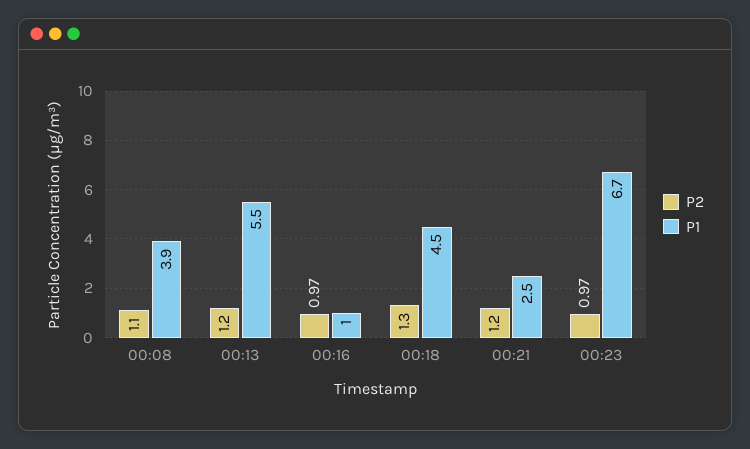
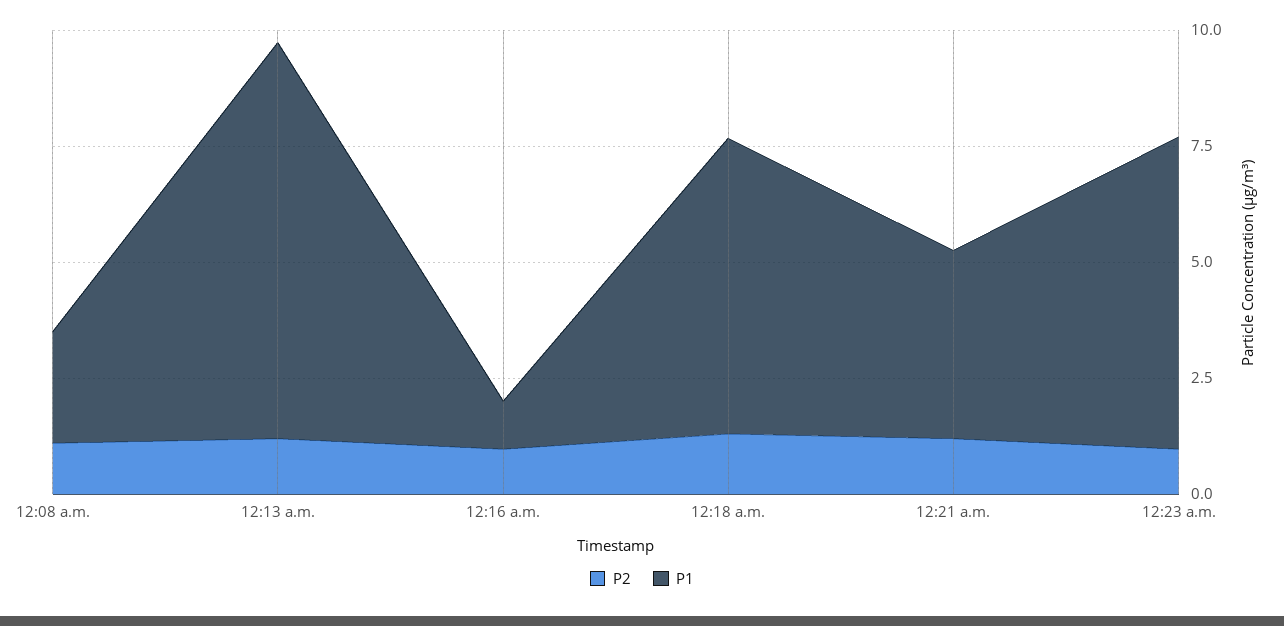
  {
    "P2": {
      "00:08": 1.1,
      "00:13": 1.2,
      "00:16": 0.97,
      "00:18": 1.3,
      "00:21": 1.2,
      "00:23": 0.97
    },
    "P1": {
-     "00:08": 3.9,
+     "00:08": 2.5,
-     "00:13": 5.5,
+     "00:13": 8.5,
      "00:16": 1,
-     "00:18": 4.5,
+     "00:18": 6.5,
-     "00:21": 2.5,
+     "00:21": 4,
      "00:23": 6.7
    }
  }

